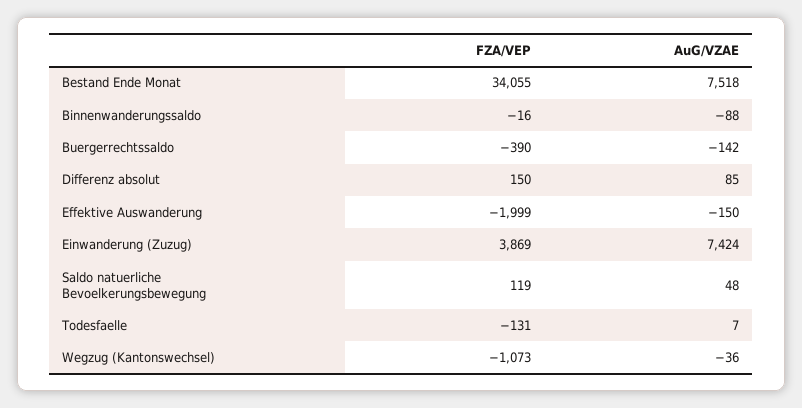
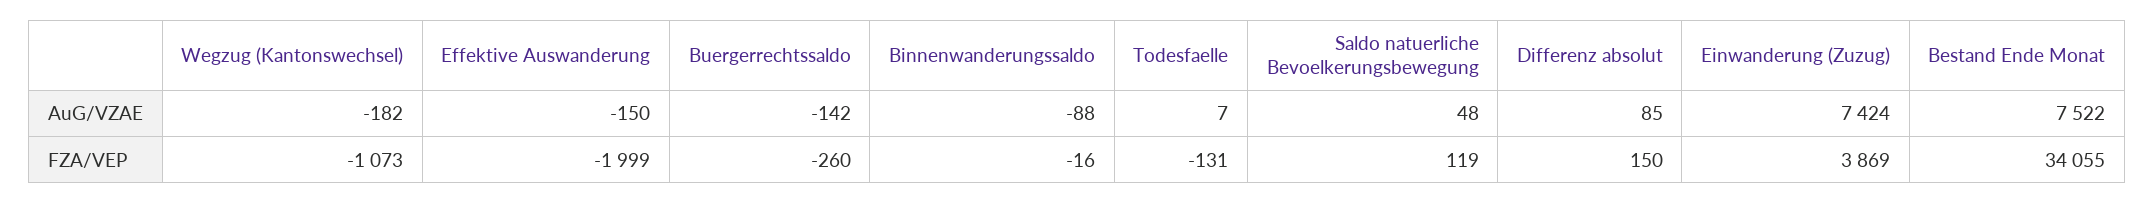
  {
    "FZA/VEP": {
      "Bestand Ende Monat": 34055,
      "Binnenwanderungssaldo": -16,
-     "Buergerrechtssaldo": -390,
+     "Buergerrechtssaldo": -260,
      "Differenz absolut": 150,
      "Effektive Auswanderung": -1999,
      "Einwanderung (Zuzug)": 3869,
      "Saldo natuerliche Bevoelkerungsbewegung": 119,
      "Todesfaelle": -131,
      "Wegzug (Kantonswechsel)": -1073
    },
    "AuG/VZAE": {
-     "Bestand Ende Monat": 7518,
+     "Bestand Ende Monat": 7522,
      "Binnenwanderungssaldo": -88,
      "Buergerrechtssaldo": -142,
      "Differenz absolut": 85,
      "Effektive Auswanderung": -150,
      "Einwanderung (Zuzug)": 7424,
      "Saldo natuerliche Bevoelkerungsbewegung": 48,
      "Todesfaelle": 7,
-     "Wegzug (Kantonswechsel)": -36
+     "Wegzug (Kantonswechsel)": -182
    }
  }

